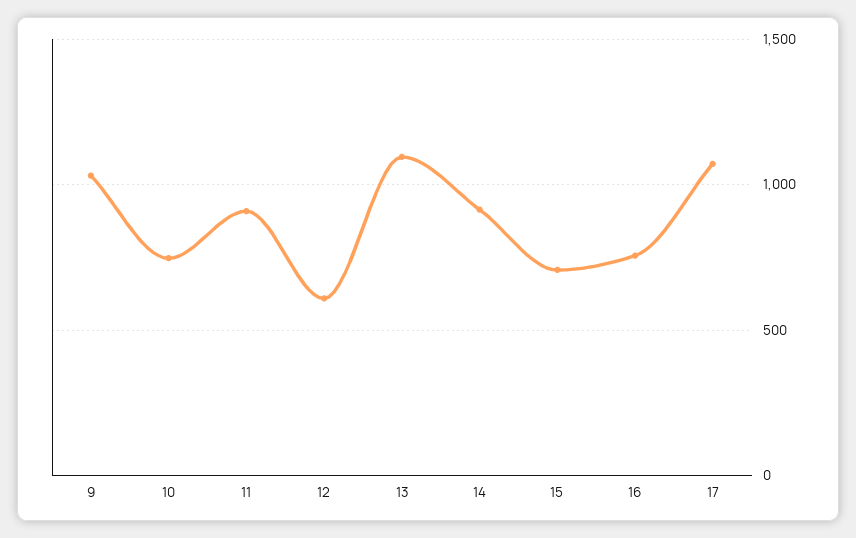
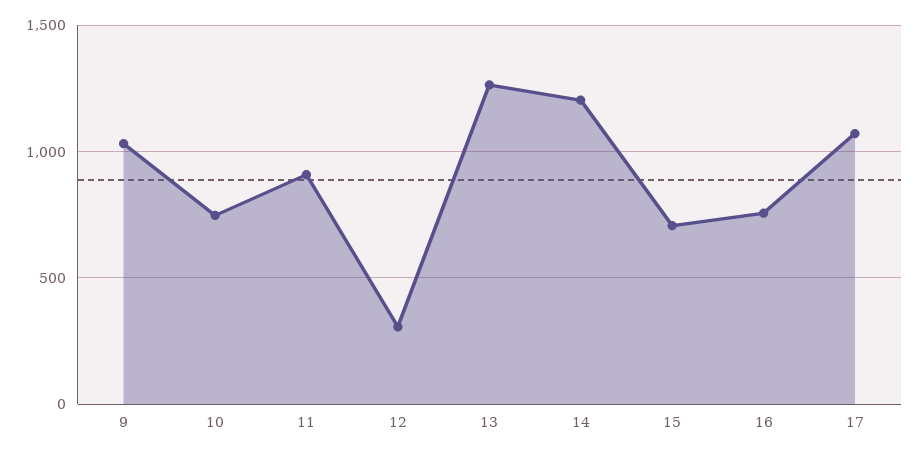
  {
    "9": 1050,
    "10": 750,
    "11": 900,
-   "12": 600,
+   "12": 300,
-   "13": 1100,
+   "13": 1250,
-   "14": 900,
+   "14": 1200,
    "15": 700,
    "16": 750,
    "17": 1050
  }

